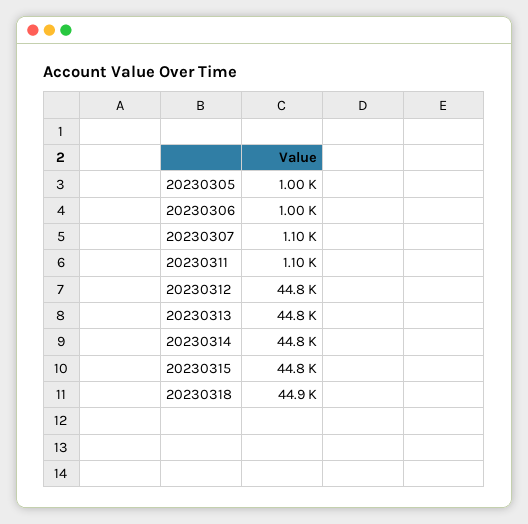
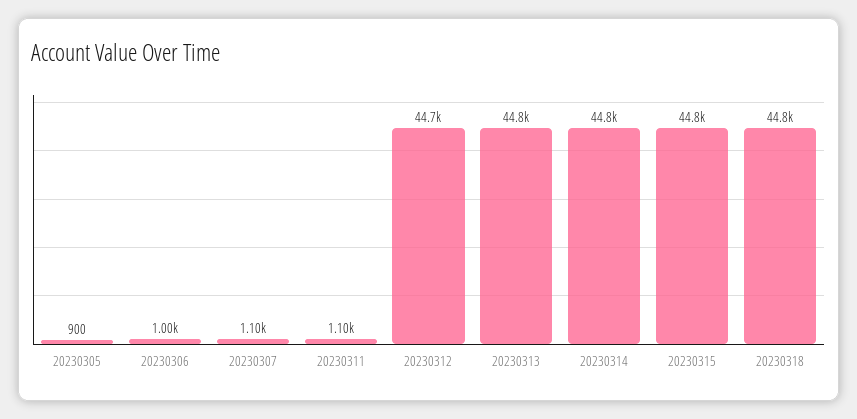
  {
-   "20230305": 1000,
+   "20230305": 900,
    "20230306": 1000,
    "20230307": 1100,
    "20230311": 1100,
-   "20230312": 44800,
+   "20230312": 44700,
    "20230313": 44800,
    "20230314": 44800,
    "20230315": 44800,
-   "20230318": 44900
+   "20230318": 44800
  }

